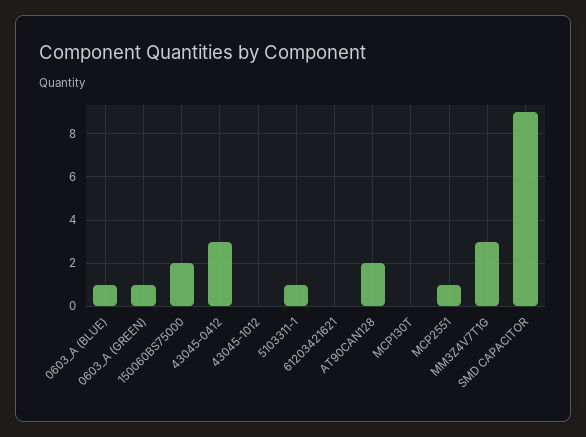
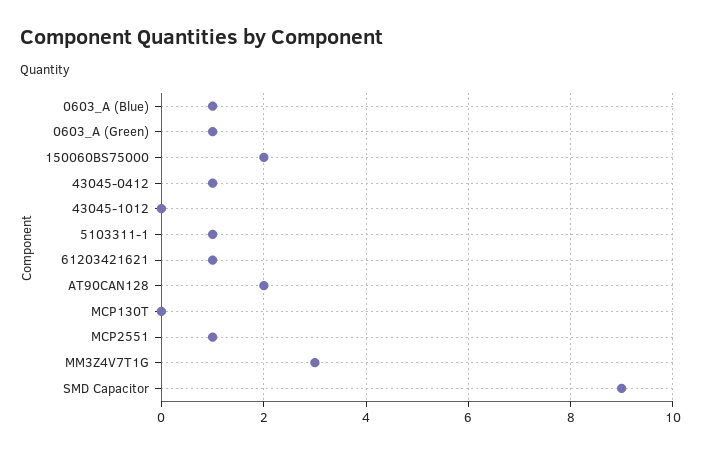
  {
    "0603_A (BLUE)": 1,
    "0603_A (GREEN)": 1,
    "150060BS75000": 2,
-   "43045-0412": 3,
+   "43045-0412": 1,
    "43045-1012": 0,
    "5103311-1": 1,
-   "61203421621": 0,
+   "61203421621": 1,
    "AT90CAN128": 2,
    "MCP130T": 0,
    "MCP2551": 1,
    "MM3Z4V7T1G": 3,
    "SMD CAPACITOR": 9
  }

